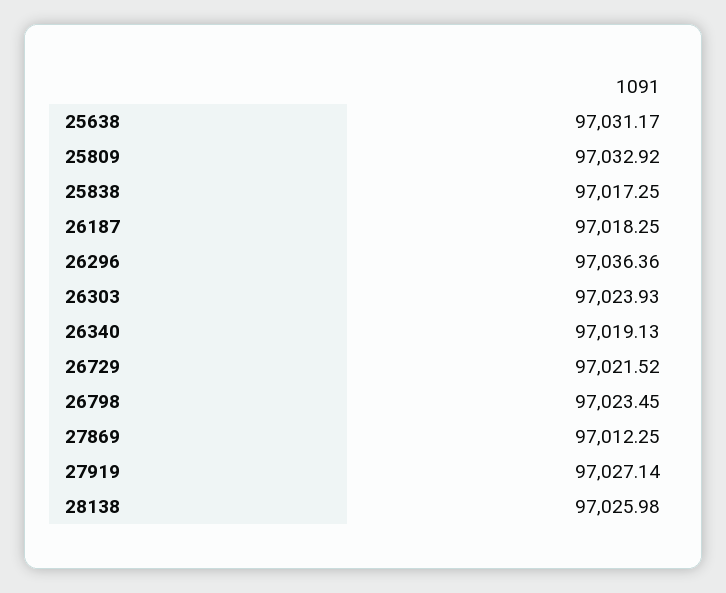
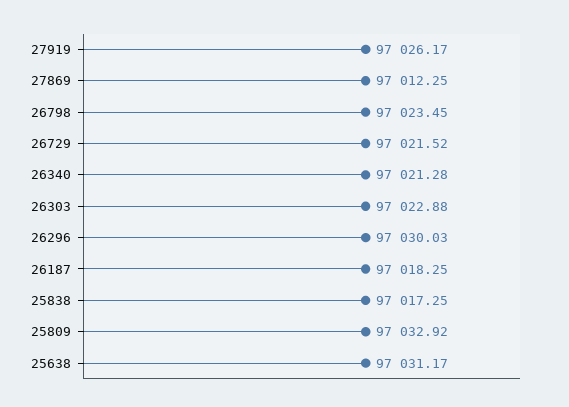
  {
    "25638": 97031.17,
    "25809": 97032.92,
    "25838": 97017.25,
    "26187": 97018.25,
-   "26296": 97036.36,
+   "26296": 97030.03,
-   "26303": 97023.93,
+   "26303": 97022.88,
-   "26340": 97019.13,
+   "26340": 97021.28,
    "26729": 97021.52,
    "26798": 97023.45,
    "27869": 97012.25,
-   "27919": 97027.14,
+   "27919": 97026.17
-   "28138": 97025.98
  }

